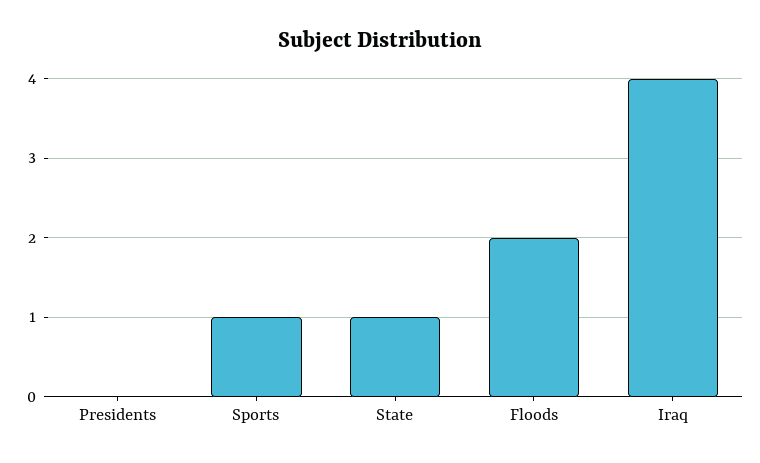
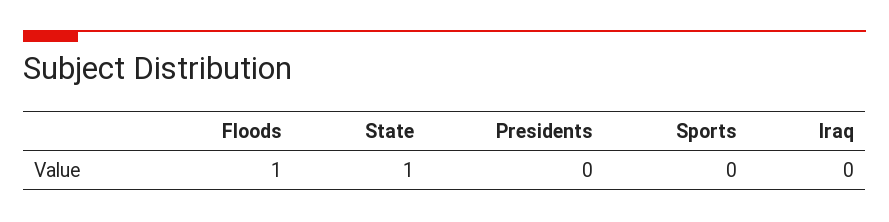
  {
    "Presidents": 0,
-   "Sports": 1,
+   "Sports": 0,
    "State": 1,
-   "Floods": 2,
+   "Floods": 1,
-   "Iraq": 4
+   "Iraq": 0
  }

